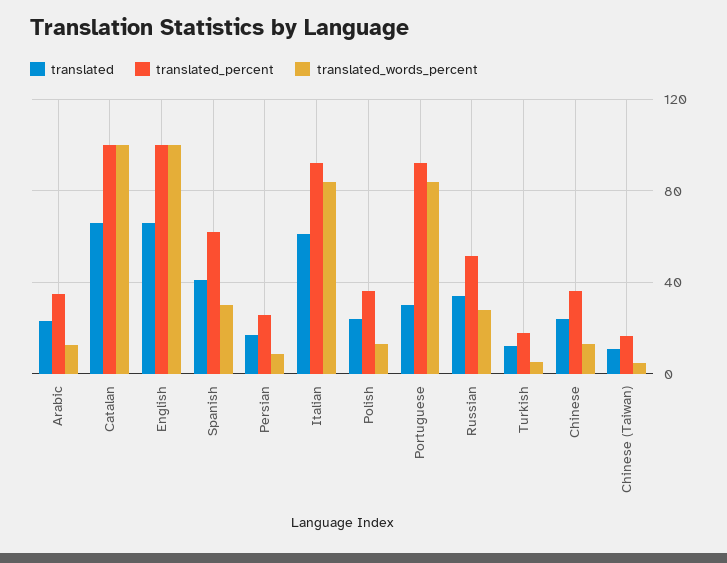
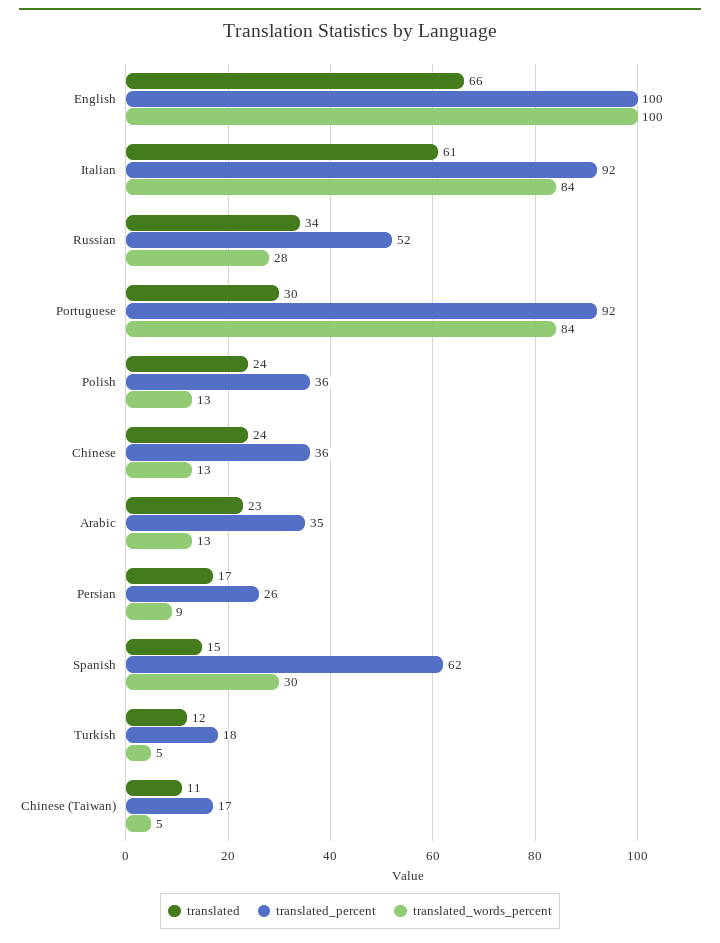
  {
    "translated": {
      "Arabic": 23,
-     "Catalan": 65,
      "English": 66,
-     "Spanish": 40,
+     "Spanish": 15,
      "Persian": 17,
      "Italian": 61,
      "Polish": 24,
      "Portuguese": 30,
      "Russian": 34,
      "Turkish": 12,
      "Chinese": 24,
      "Chinese (Taiwan)": 11
    },
    "translated_percent": {
      "Arabic": 35,
-     "Catalan": 100,
      "English": 100,
      "Spanish": 62,
      "Persian": 26,
      "Italian": 92,
      "Polish": 36,
      "Portuguese": 92,
      "Russian": 52,
      "Turkish": 18,
      "Chinese": 36,
      "Chinese (Taiwan)": 17
    },
    "translated_words_percent": {
      "Arabic": 13,
-     "Catalan": 100,
      "English": 100,
      "Spanish": 30,
      "Persian": 9,
      "Italian": 84,
      "Polish": 13,
      "Portuguese": 84,
      "Russian": 28,
      "Turkish": 5,
      "Chinese": 13,
      "Chinese (Taiwan)": 5
    }
  }

